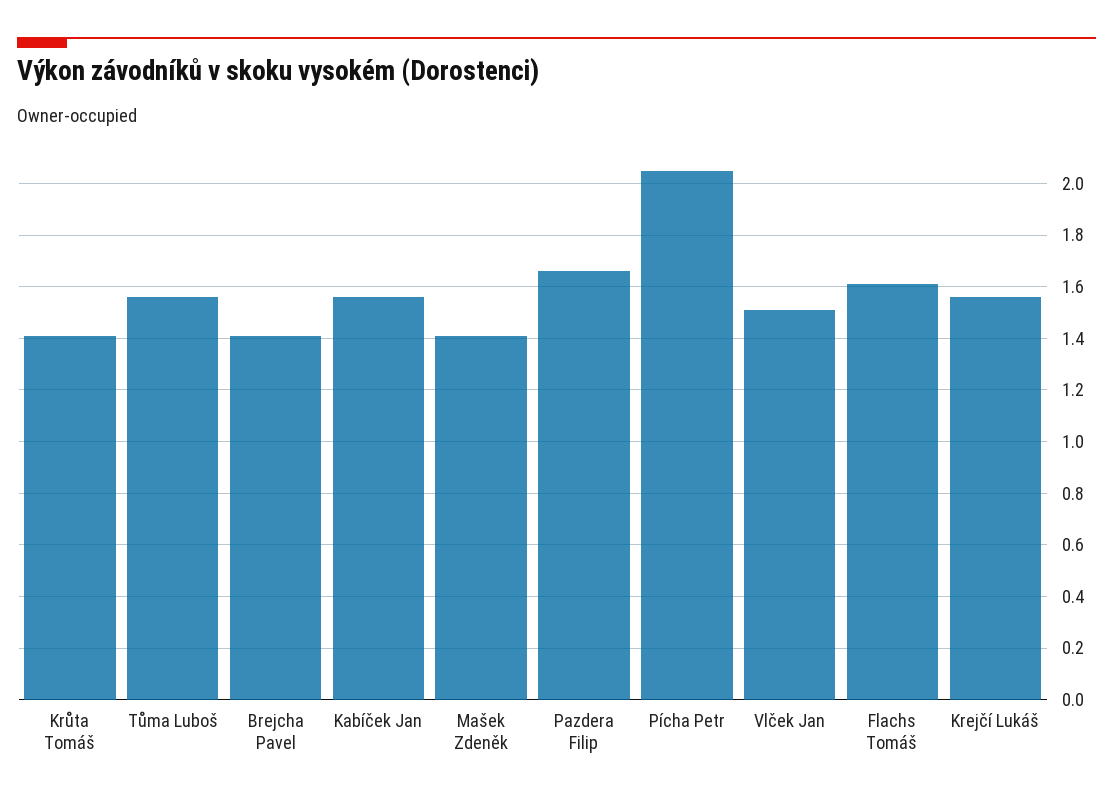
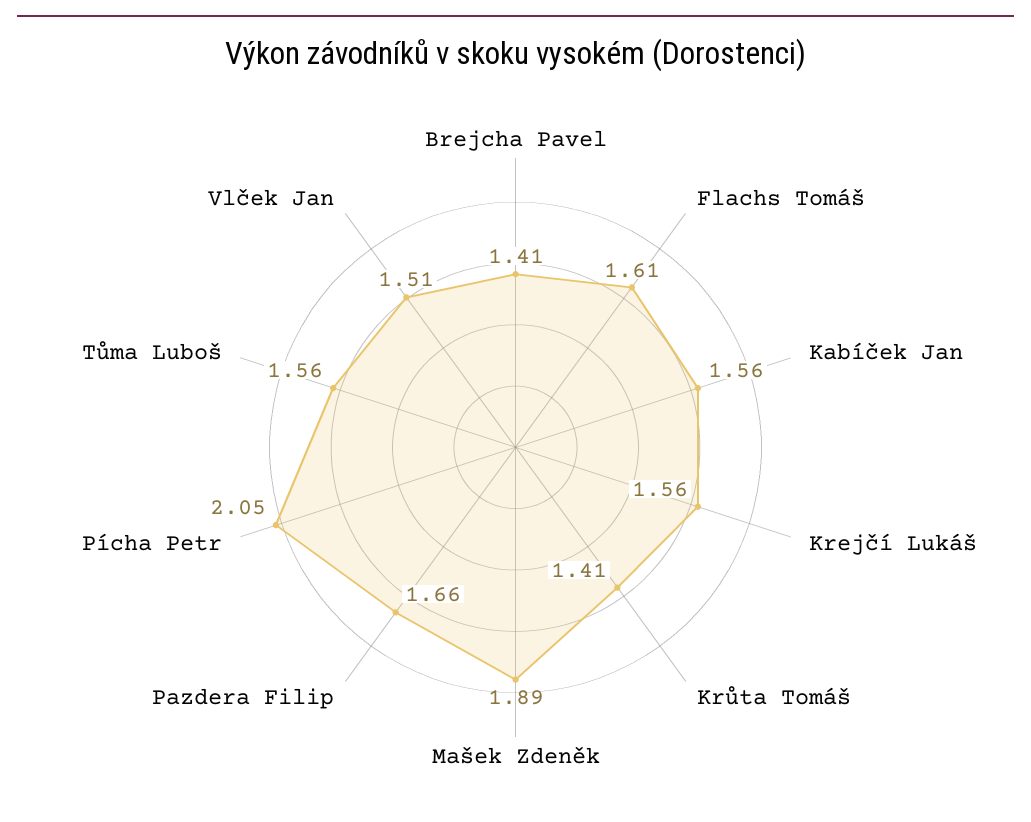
  {
    "Krůta Tomáš": 1.41,
    "Tůma Luboš": 1.56,
    "Brejcha Pavel": 1.41,
    "Kabíček Jan": 1.56,
-   "Mašek Zdeněk": 1.4,
+   "Mašek Zdeněk": 1.89,
    "Pazdera Filip": 1.66,
    "Pícha Petr": 2.05,
    "Vlček Jan": 1.51,
    "Flachs Tomáš": 1.61,
    "Krejčí Lukáš": 1.56
  }

